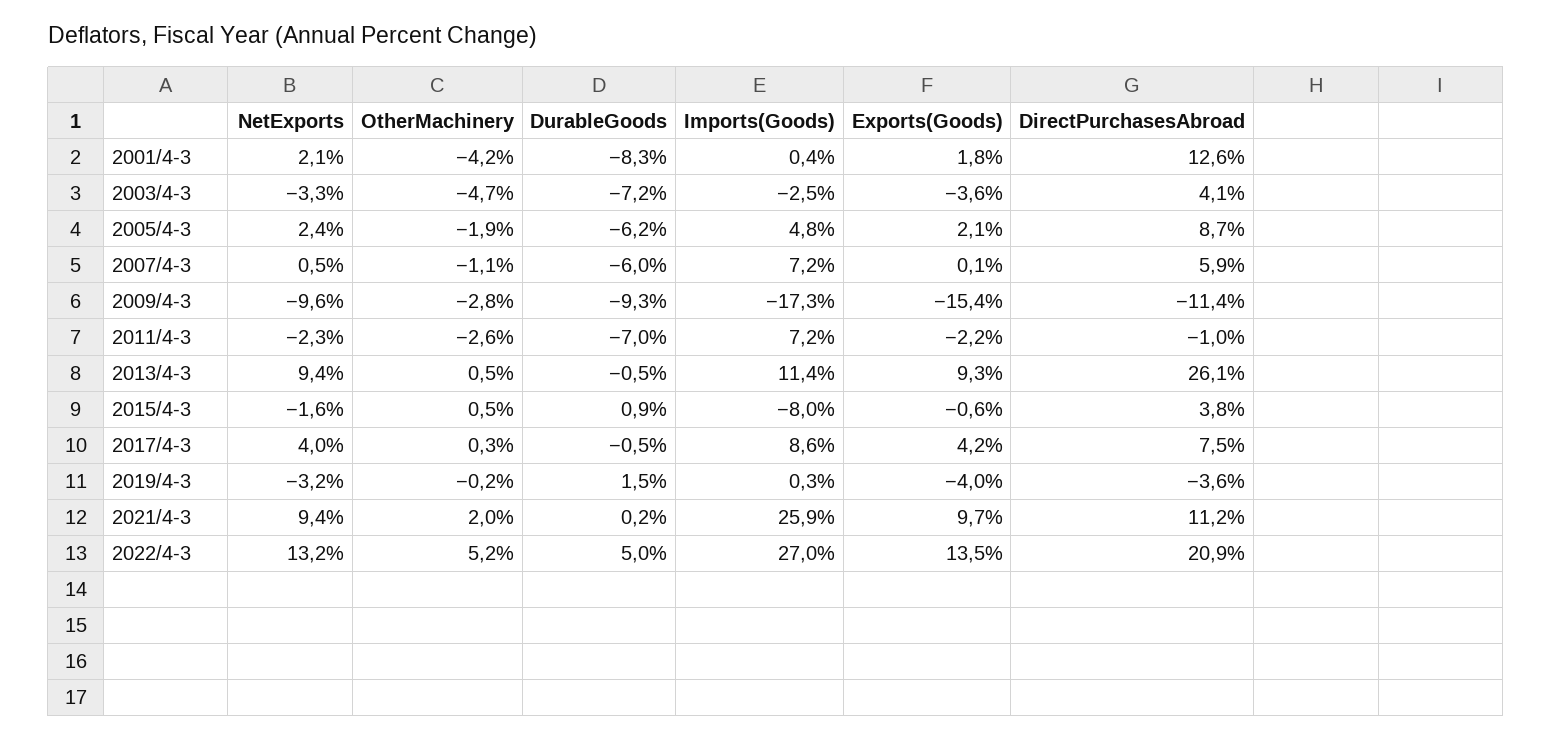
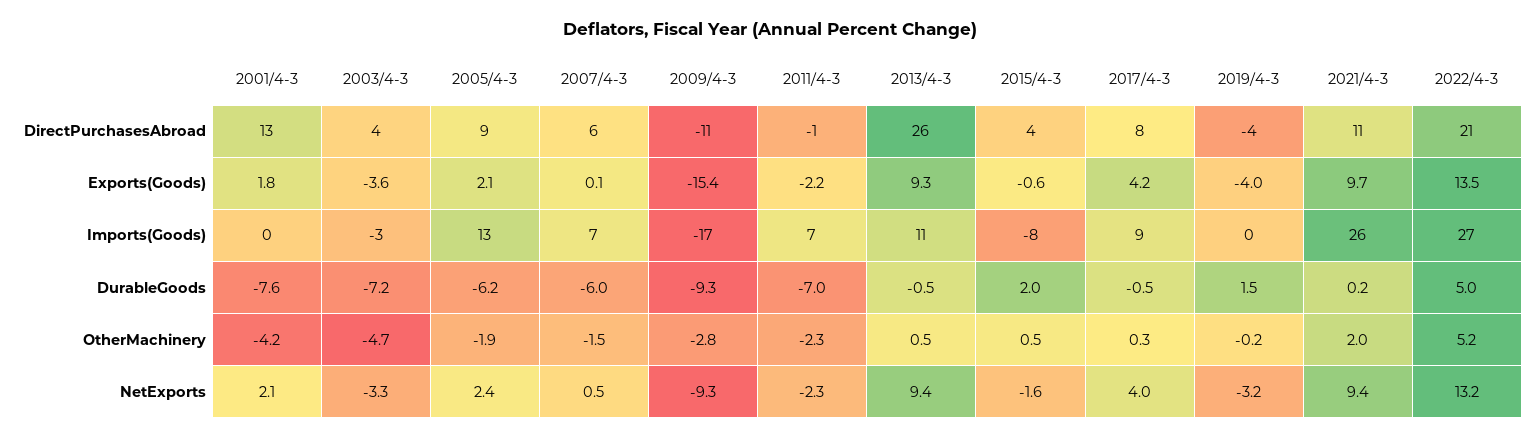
  {
    "NetExports": {
      "2001/4-3": 2.1,
      "2003/4-3": -3.3,
      "2005/4-3": 2.4,
      "2007/4-3": 0.5,
-     "2009/4-3": -9.6,
+     "2009/4-3": -9.3,
      "2011/4-3": -2.3,
      "2013/4-3": 9.4,
      "2015/4-3": -1.6,
      "2017/4-3": 4,
      "2019/4-3": -3.2,
      "2021/4-3": 9.4,
      "2022/4-3": 13.2
    },
    "OtherMachinery": {
      "2001/4-3": -4.2,
      "2003/4-3": -4.7,
      "2005/4-3": -1.9,
-     "2007/4-3": -1.1,
+     "2007/4-3": -1.5,
      "2009/4-3": -2.8,
-     "2011/4-3": -2.6,
+     "2011/4-3": -2.3,
      "2013/4-3": 0.5,
      "2015/4-3": 0.5,
      "2017/4-3": 0.3,
      "2019/4-3": -0.2,
      "2021/4-3": 2,
      "2022/4-3": 5.2
    },
    "DurableGoods": {
-     "2001/4-3": -8.3,
+     "2001/4-3": -7.6,
      "2003/4-3": -7.2,
      "2005/4-3": -6.2,
      "2007/4-3": -6,
      "2009/4-3": -9.3,
      "2011/4-3": -7,
      "2013/4-3": -0.5,
-     "2015/4-3": 0.9,
+     "2015/4-3": 2,
      "2017/4-3": -0.5,
      "2019/4-3": 1.5,
      "2021/4-3": 0.2,
      "2022/4-3": 5
    },
    "Imports(Goods)": {
      "2001/4-3": 0.4,
      "2003/4-3": -2.5,
-     "2005/4-3": 4.8,
+     "2005/4-3": 13,
      "2007/4-3": 7.2,
      "2009/4-3": -17.3,
      "2011/4-3": 7.2,
      "2013/4-3": 11.4,
      "2015/4-3": -8,
      "2017/4-3": 8.6,
      "2019/4-3": 0.3,
      "2021/4-3": 25.9,
      "2022/4-3": 27
    },
    "Exports(Goods)": {
      "2001/4-3": 1.8,
      "2003/4-3": -3.6,
      "2005/4-3": 2.1,
      "2007/4-3": 0.1,
      "2009/4-3": -15.4,
      "2011/4-3": -2.2,
      "2013/4-3": 9.3,
      "2015/4-3": -0.6,
      "2017/4-3": 4.2,
      "2019/4-3": -4,
      "2021/4-3": 9.7,
      "2022/4-3": 13.5
    },
    "DirectPurchasesAbroad": {
      "2001/4-3": 12.6,
      "2003/4-3": 4.1,
      "2005/4-3": 8.7,
      "2007/4-3": 5.9,
      "2009/4-3": -11.4,
      "2011/4-3": -1,
      "2013/4-3": 26.1,
      "2015/4-3": 3.8,
      "2017/4-3": 7.5,
      "2019/4-3": -3.6,
      "2021/4-3": 11.2,
      "2022/4-3": 20.9
    }
  }

